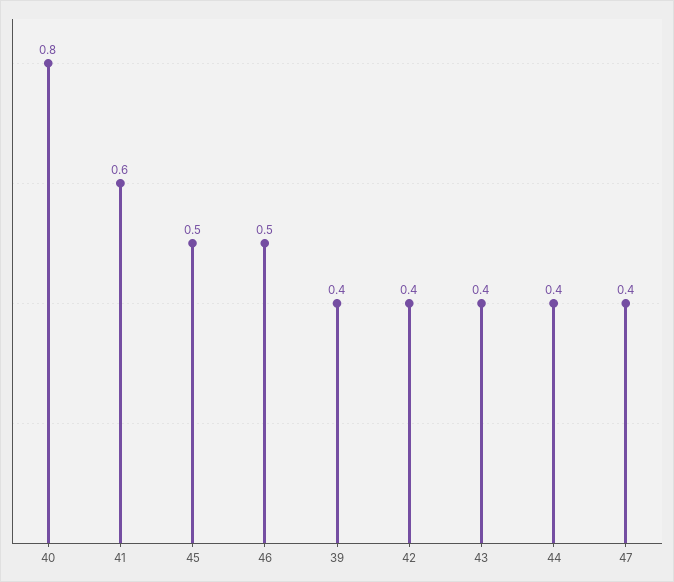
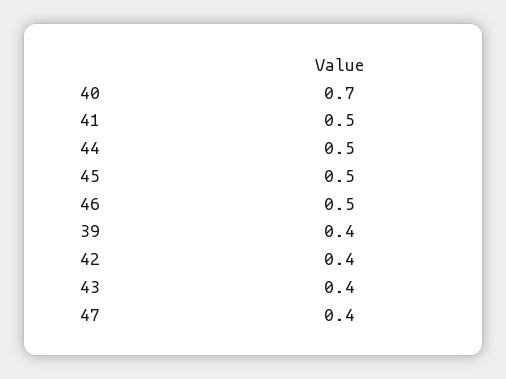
  {
-   "40": 0.8,
+   "40": 0.7,
-   "41": 0.6,
+   "41": 0.5,
    "45": 0.5,
    "46": 0.5,
    "39": 0.4,
    "42": 0.4,
    "43": 0.4,
-   "44": 0.4,
+   "44": 0.5,
    "47": 0.4
  }

